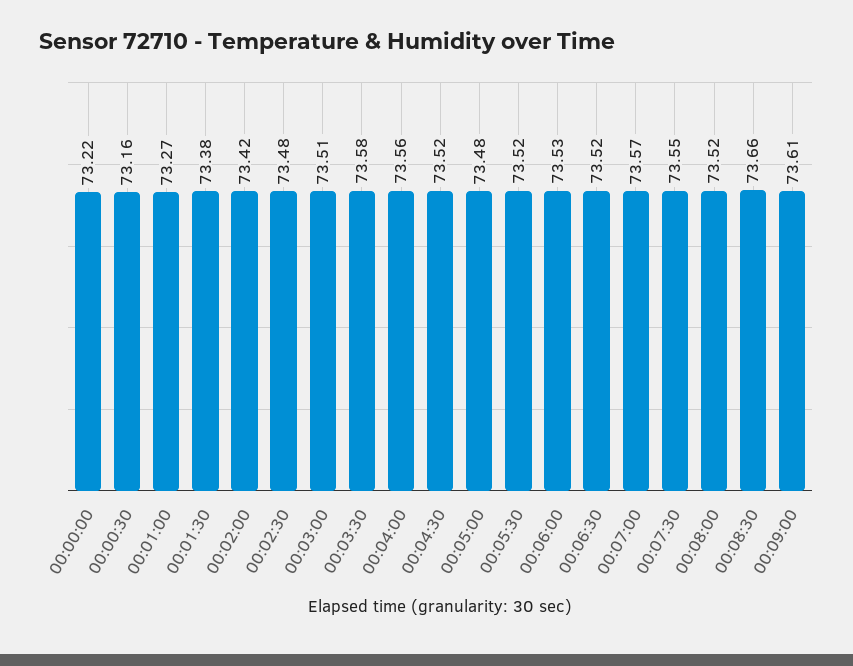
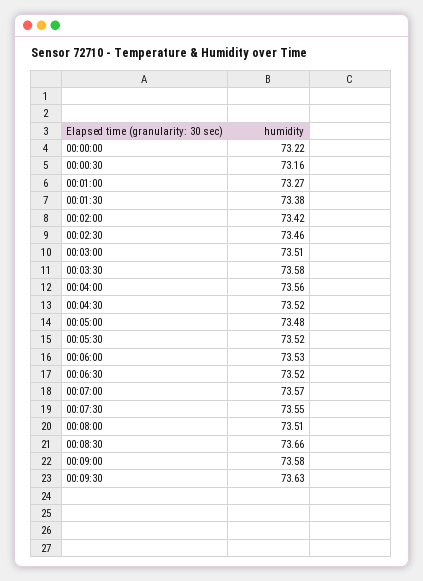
  {
    "00:00:00": 73.22,
    "00:00:30": 73.16,
    "00:01:00": 73.27,
    "00:01:30": 73.38,
    "00:02:00": 73.42,
-   "00:02:30": 73.48,
+   "00:02:30": 73.46,
    "00:03:00": 73.51,
    "00:03:30": 73.58,
    "00:04:00": 73.56,
    "00:04:30": 73.52,
    "00:05:00": 73.48,
    "00:05:30": 73.52,
    "00:06:00": 73.53,
    "00:06:30": 73.52,
    "00:07:00": 73.57,
    "00:07:30": 73.55,
-   "00:08:00": 73.52,
+   "00:08:00": 73.51,
    "00:08:30": 73.66,
-   "00:09:00": 73.61
+   "00:09:00": 73.58,
+   "00:09:30": 73.63
  }

